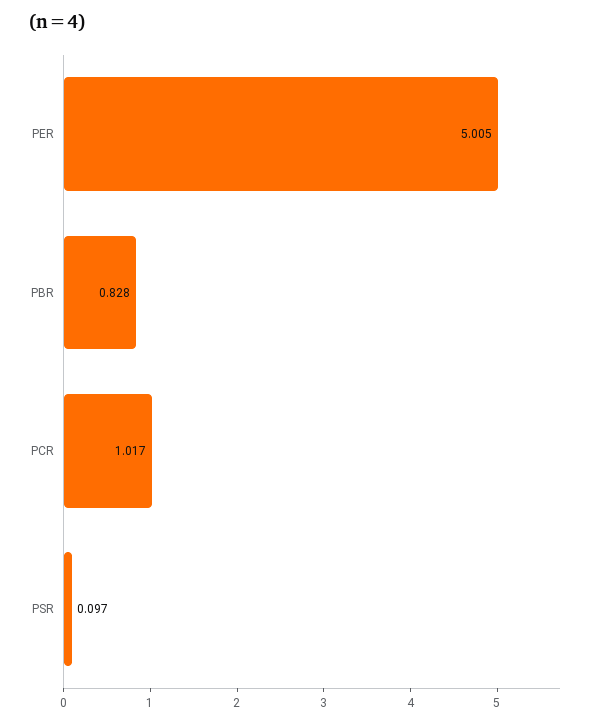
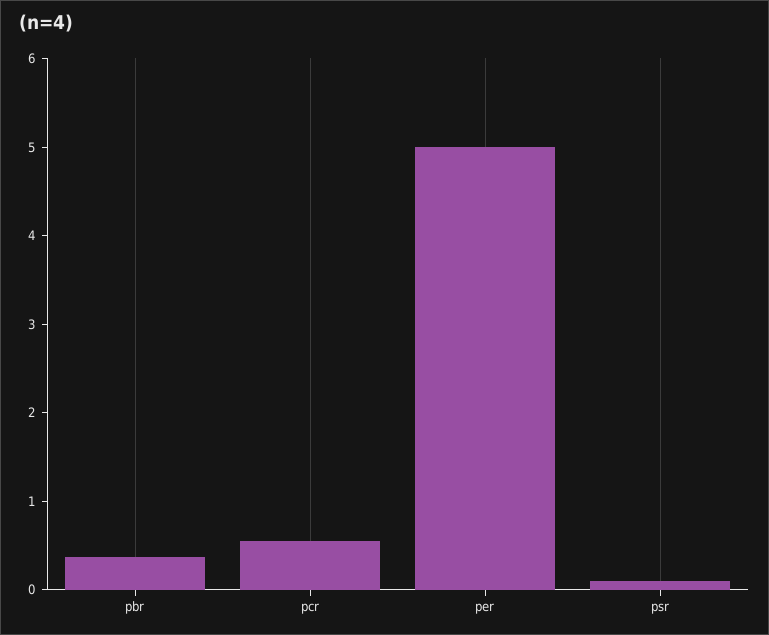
  {
    "PER": 5.005,
-   "PBR": 0.828,
+   "PBR": 0.4,
-   "PCR": 1.017,
+   "PCR": 0.6,
    "PSR": 0.097
  }

